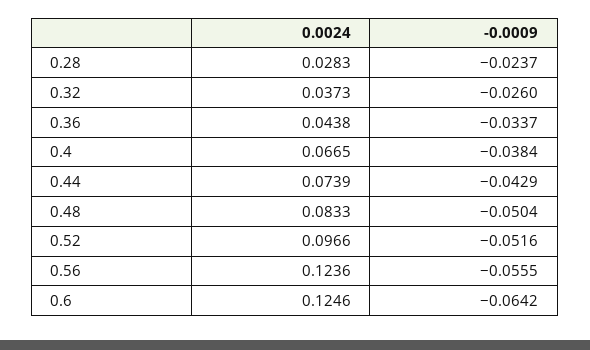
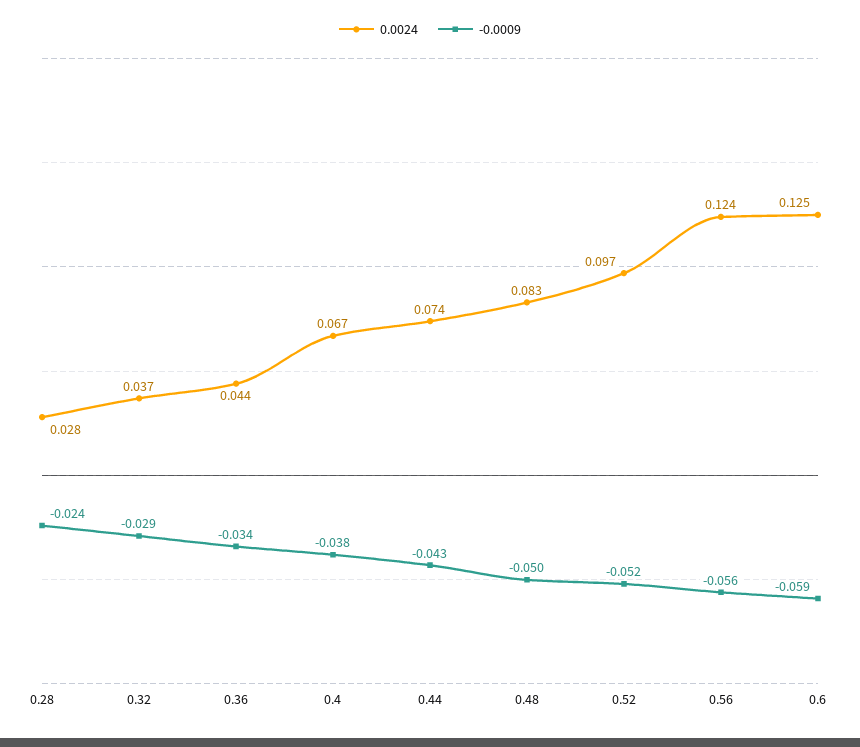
  {
    "0.0024": {
      "0.28": 0.0283,
      "0.32": 0.0373,
      "0.36": 0.0438,
      "0.4": 0.0665,
      "0.44": 0.0739,
      "0.48": 0.0833,
      "0.52": 0.0966,
      "0.56": 0.1236,
      "0.6": 0.1246
    },
    "-0.0009": {
      "0.28": -0.0237,
-     "0.32": -0.026,
+     "0.32": -0.029,
      "0.36": -0.0337,
      "0.4": -0.0384,
      "0.44": -0.0429,
      "0.48": -0.0504,
      "0.52": -0.0516,
      "0.56": -0.0555,
-     "0.6": -0.0642
+     "0.6": -0.059
    }
  }

